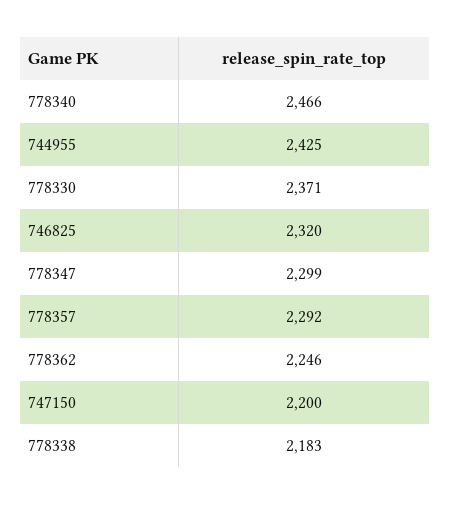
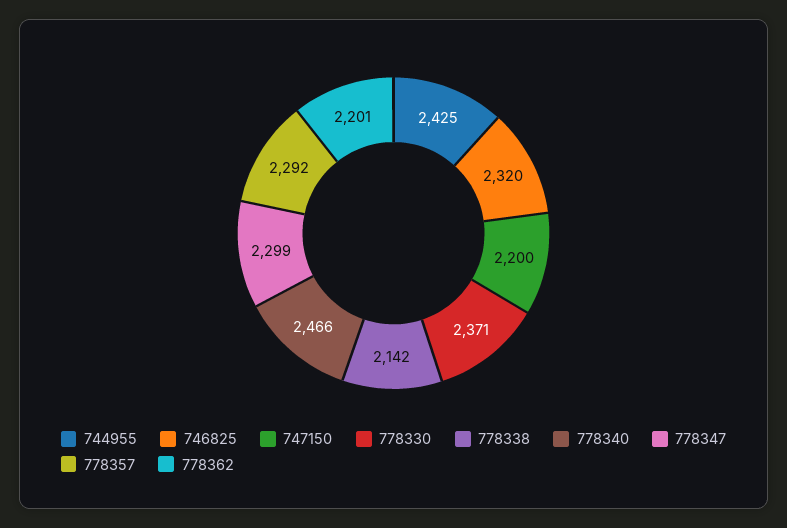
  {
    "778340": 2466,
    "744955": 2425,
    "778330": 2371,
    "746825": 2320,
    "778347": 2299,
    "778357": 2292,
-   "778362": 2246,
+   "778362": 2201,
    "747150": 2200,
-   "778338": 2183
+   "778338": 2142
  }

